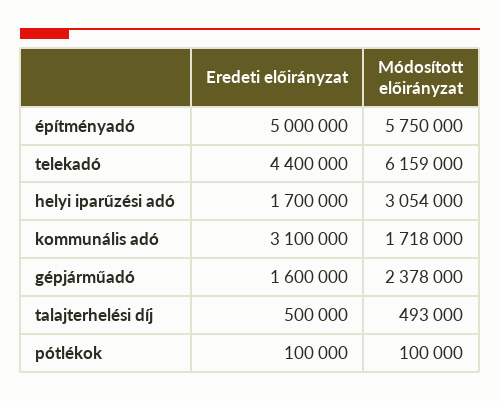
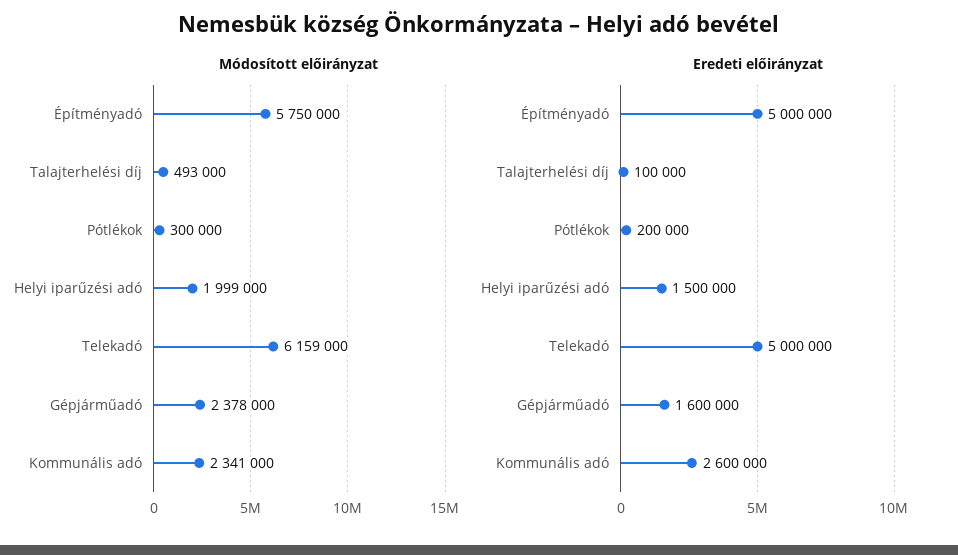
  {
    "Eredeti előirányzat": {
      "építményadó": 5000000,
-     "telekadó": 4400000,
+     "telekadó": 5000000,
-     "helyi iparűzési adó": 1700000,
+     "helyi iparűzési adó": 1500000,
-     "kommunális adó": 3100000,
+     "kommunális adó": 2600000,
      "gépjárműadó": 1600000,
-     "talajterhelési díj": 500000,
+     "talajterhelési díj": 100000,
-     "pótlékok": 100000
+     "pótlékok": 200000
    },
    "Módosított előirányzat": {
      "építményadó": 5750000,
      "telekadó": 6159000,
-     "helyi iparűzési adó": 3054000,
+     "helyi iparűzési adó": 1999000,
-     "kommunális adó": 1718000,
+     "kommunális adó": 2341000,
      "gépjárműadó": 2378000,
      "talajterhelési díj": 493000,
-     "pótlékok": 100000
+     "pótlékok": 300000
    }
  }

